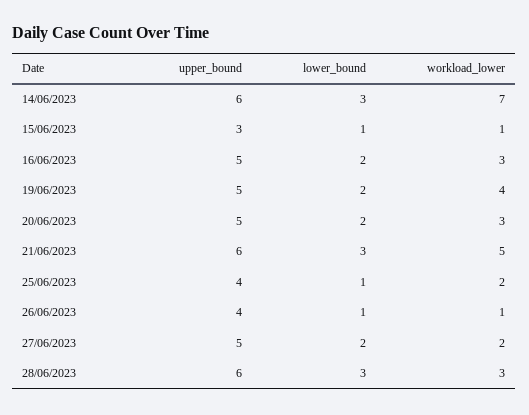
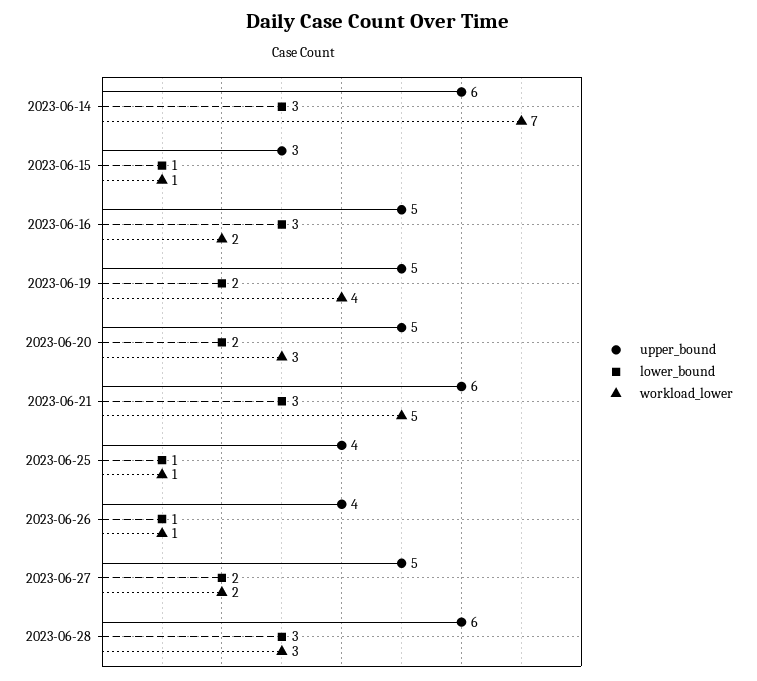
  {
    "upper_bound": {
      "14/06/2023": 6,
      "15/06/2023": 3,
      "16/06/2023": 5,
      "19/06/2023": 5,
      "20/06/2023": 5,
      "21/06/2023": 6,
      "25/06/2023": 4,
      "26/06/2023": 4,
      "27/06/2023": 5,
      "28/06/2023": 6
    },
    "lower_bound": {
      "14/06/2023": 3,
      "15/06/2023": 1,
-     "16/06/2023": 2,
+     "16/06/2023": 3,
      "19/06/2023": 2,
      "20/06/2023": 2,
      "21/06/2023": 3,
      "25/06/2023": 1,
      "26/06/2023": 1,
      "27/06/2023": 2,
      "28/06/2023": 3
    },
    "workload_lower": {
      "14/06/2023": 7,
      "15/06/2023": 1,
-     "16/06/2023": 3,
+     "16/06/2023": 2,
      "19/06/2023": 4,
      "20/06/2023": 3,
      "21/06/2023": 5,
-     "25/06/2023": 2,
+     "25/06/2023": 1,
      "26/06/2023": 1,
      "27/06/2023": 2,
      "28/06/2023": 3
    }
  }

